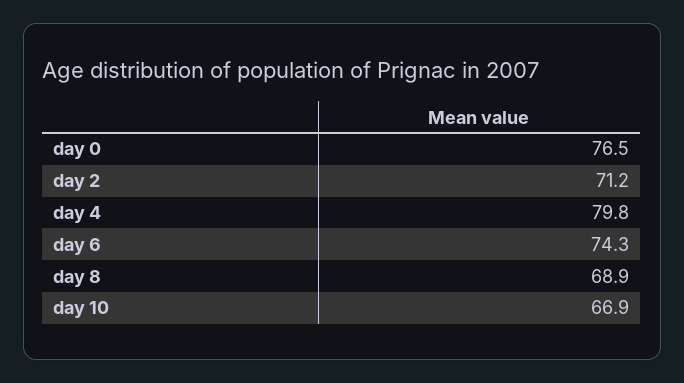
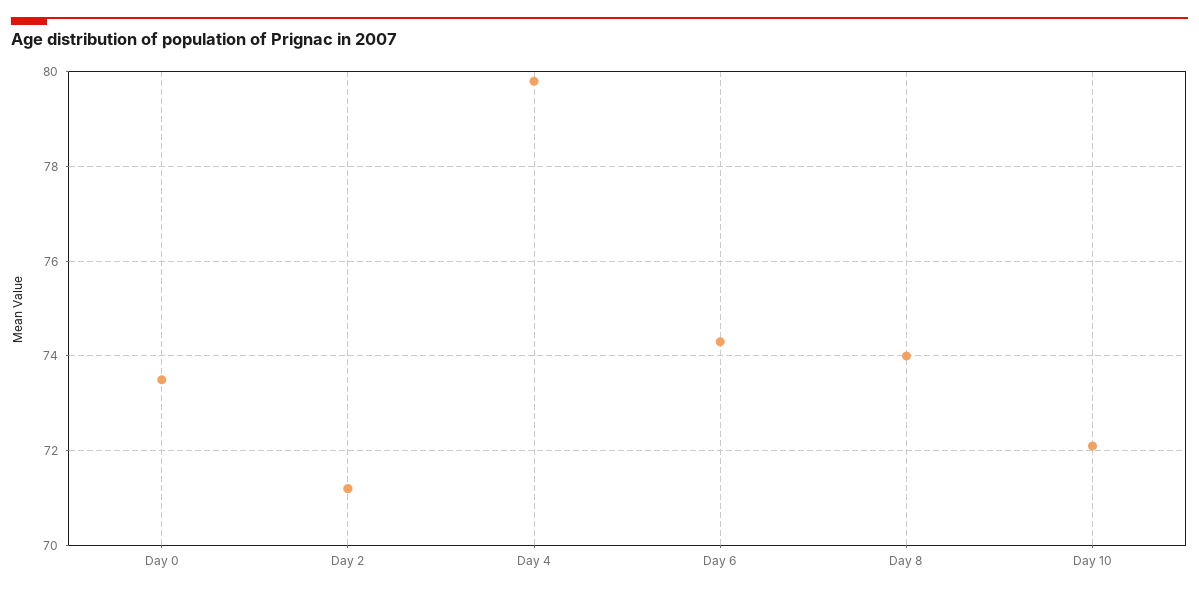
  {
-   "day 0": 76.5,
+   "day 0": 73.5,
    "day 2": 71.2,
    "day 4": 79.8,
    "day 6": 74.3,
-   "day 8": 68.9,
+   "day 8": 74,
-   "day 10": 66.9
+   "day 10": 72
  }

